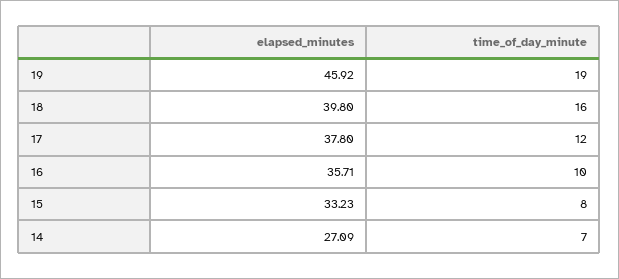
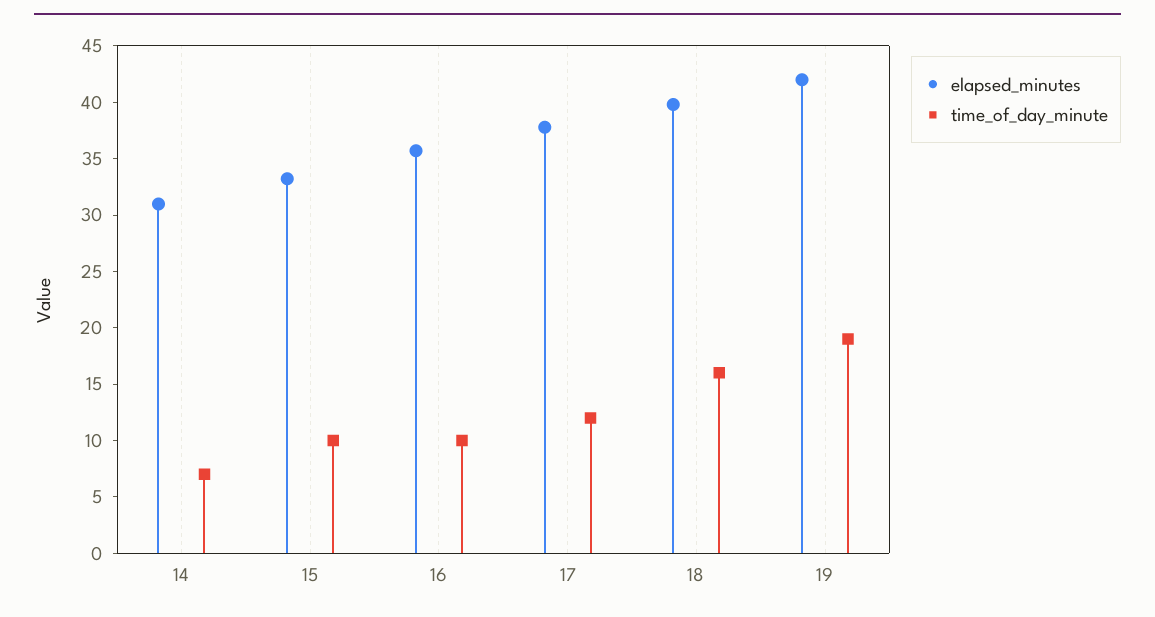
  {
    "elapsed_minutes": {
-     "19": 45.92,
+     "19": 42,
      "18": 39.8,
      "17": 37.8,
      "16": 35.71,
      "15": 33.23,
-     "14": 27.09
+     "14": 31
    },
    "time_of_day_minute": {
      "19": 19,
      "18": 16,
      "17": 12,
      "16": 10,
-     "15": 8,
+     "15": 10,
      "14": 7
    }
  }

